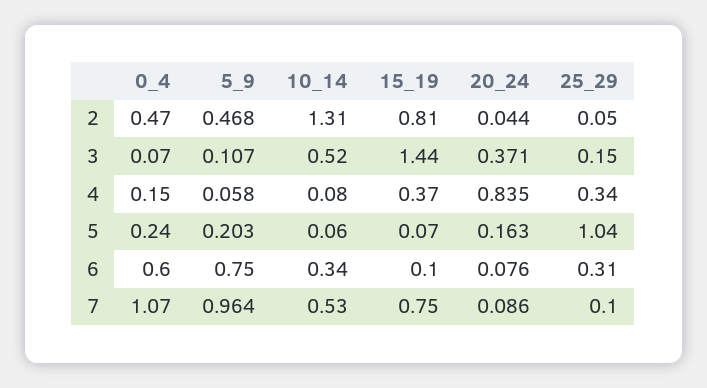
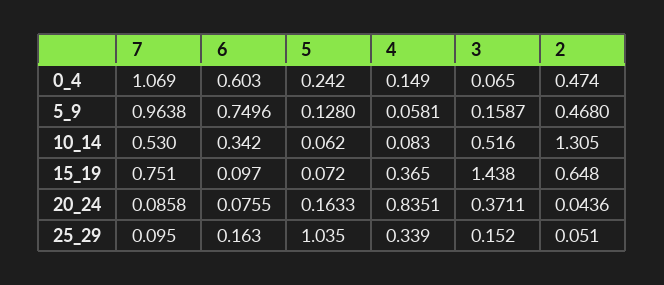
  {
    "0_4": {
      "2": 0.474,
      "3": 0.065,
      "4": 0.149,
      "5": 0.242,
      "6": 0.603,
      "7": 1.069
    },
    "5_9": {
      "2": 0.468,
-     "3": 0.107,
+     "3": 0.1587,
      "4": 0.0581,
-     "5": 0.203,
+     "5": 0.128,
      "6": 0.7496,
      "7": 0.9638
    },
    "10_14": {
      "2": 1.305,
      "3": 0.516,
      "4": 0.083,
      "5": 0.062,
      "6": 0.342,
      "7": 0.53
    },
    "15_19": {
-     "2": 0.81,
+     "2": 0.648,
      "3": 1.438,
      "4": 0.365,
      "5": 0.072,
      "6": 0.097,
      "7": 0.751
    },
    "20_24": {
      "2": 0.0436,
      "3": 0.3711,
      "4": 0.8351,
      "5": 0.1633,
      "6": 0.0755,
      "7": 0.0858
    },
    "25_29": {
      "2": 0.051,
      "3": 0.152,
      "4": 0.339,
      "5": 1.035,
-     "6": 0.31,
+     "6": 0.163,
      "7": 0.095
    }
  }

